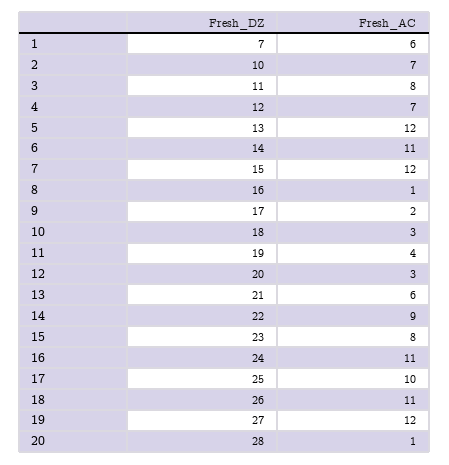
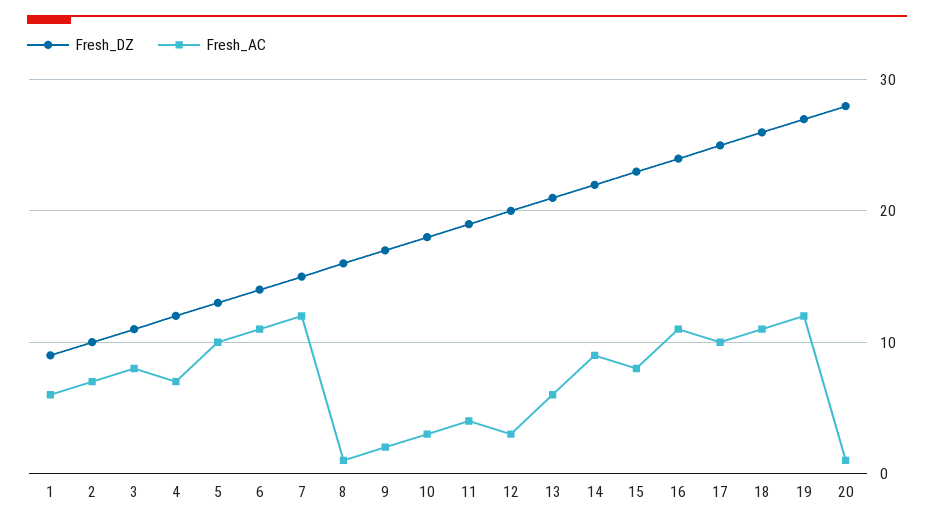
  {
    "Fresh_DZ": {
-     "1": 7,
+     "1": 9,
      "2": 10,
      "3": 11,
      "4": 12,
      "5": 13,
      "6": 14,
      "7": 15,
      "8": 16,
      "9": 17,
      "10": 18,
      "11": 19,
      "12": 20,
      "13": 21,
      "14": 22,
      "15": 23,
      "16": 24,
      "17": 25,
      "18": 26,
      "19": 27,
      "20": 28
    },
    "Fresh_AC": {
      "1": 6,
      "2": 7,
      "3": 8,
      "4": 7,
-     "5": 12,
+     "5": 10,
      "6": 11,
      "7": 12,
      "8": 1,
      "9": 2,
      "10": 3,
      "11": 4,
      "12": 3,
      "13": 6,
      "14": 9,
      "15": 8,
      "16": 11,
      "17": 10,
      "18": 11,
      "19": 12,
      "20": 1
    }
  }

